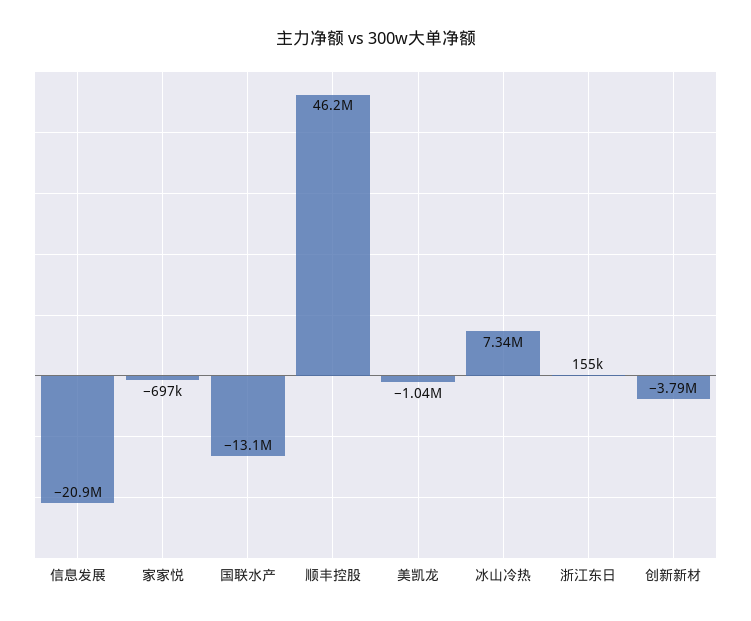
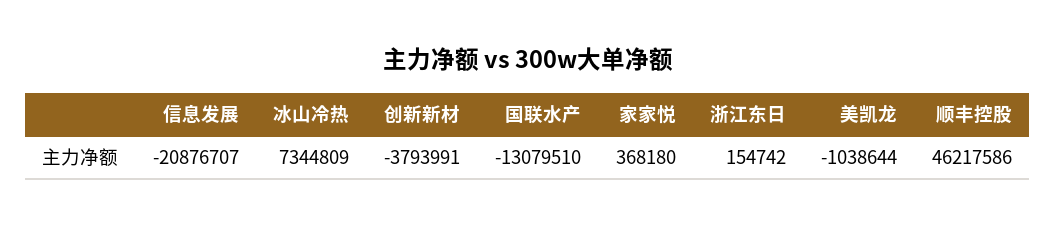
  {
    "信息发展": -20876707,
-   "家家悦": -697000,
+   "家家悦": 368180,
    "国联水产": -13079510,
    "顺丰控股": 46217586,
    "美凯龙": -1038644,
    "冰山冷热": 7344809,
    "浙江东日": 154742,
    "创新新材": -3793991
  }

